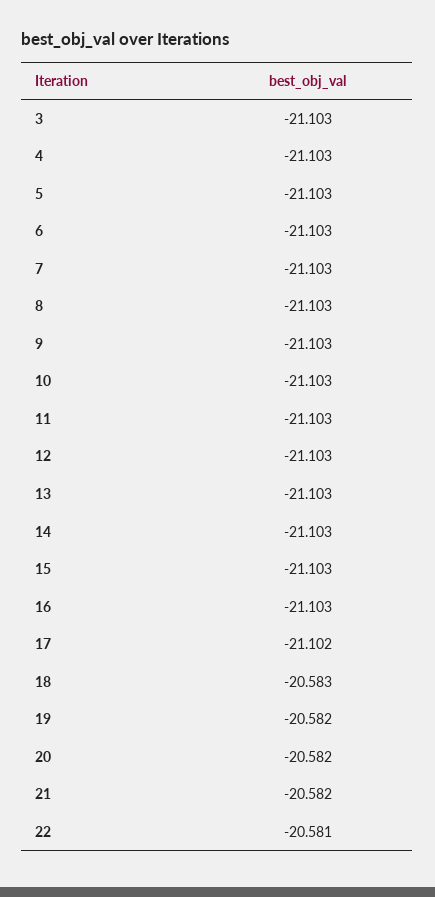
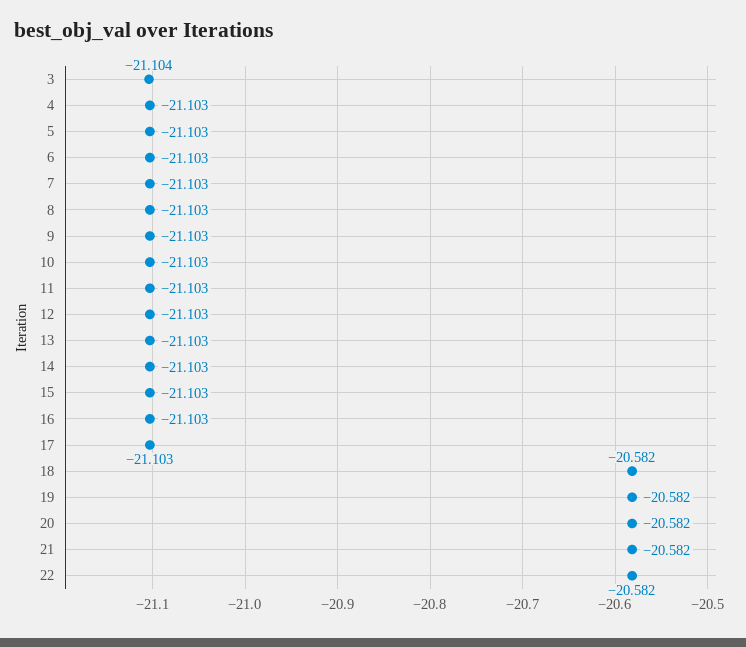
  {
-   "3": -21.103,
+   "3": -21.104,
    "4": -21.103,
    "5": -21.103,
    "6": -21.103,
    "7": -21.103,
    "8": -21.103,
    "9": -21.103,
    "10": -21.103,
    "11": -21.103,
    "12": -21.103,
    "13": -21.103,
    "14": -21.103,
    "15": -21.103,
    "16": -21.103,
-   "17": -21.102,
+   "17": -21.103,
-   "18": -20.583,
+   "18": -20.582,
    "19": -20.582,
    "20": -20.582,
    "21": -20.582,
-   "22": -20.581
+   "22": -20.582
  }

